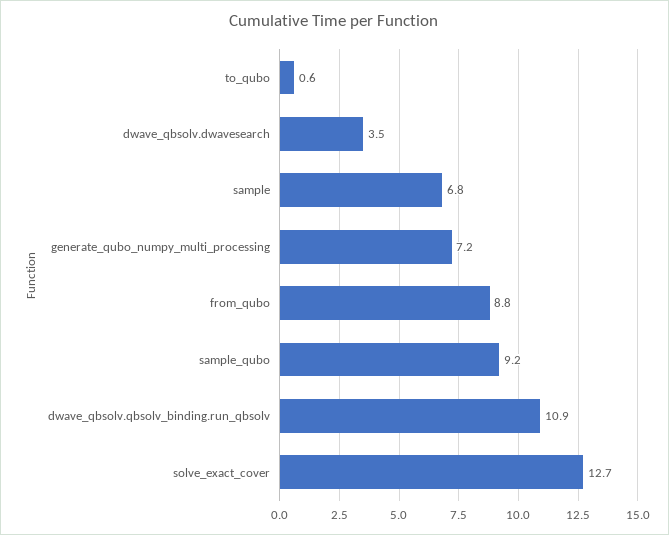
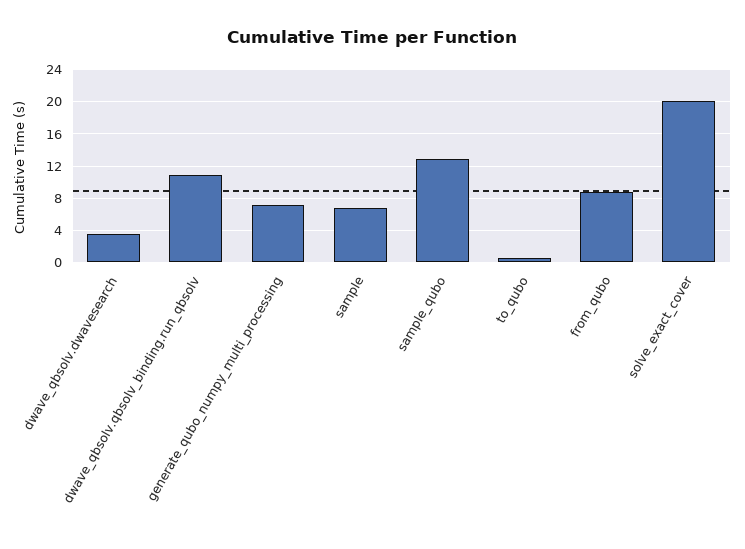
  {
    "to_qubo": 0.6,
    "dwave_qbsolv.dwavesearch": 3.5,
    "sample": 6.8,
    "generate_qubo_numpy_multi_processing": 7.2,
    "from_qubo": 8.8,
-   "sample_qubo": 9.2,
+   "sample_qubo": 13,
    "dwave_qbsolv.qbsolv_binding.run_qbsolv": 10.9,
-   "solve_exact_cover": 12.7
+   "solve_exact_cover": 20
  }

